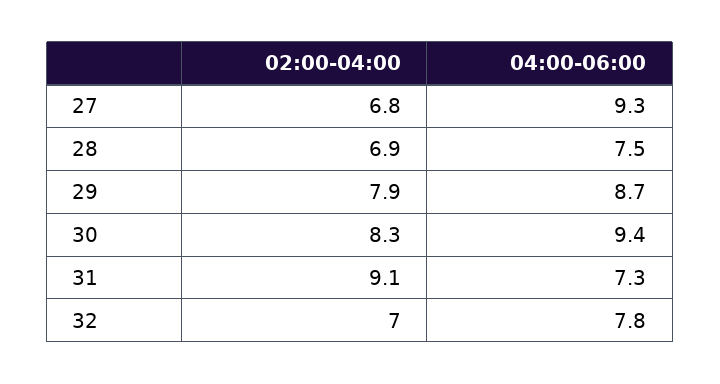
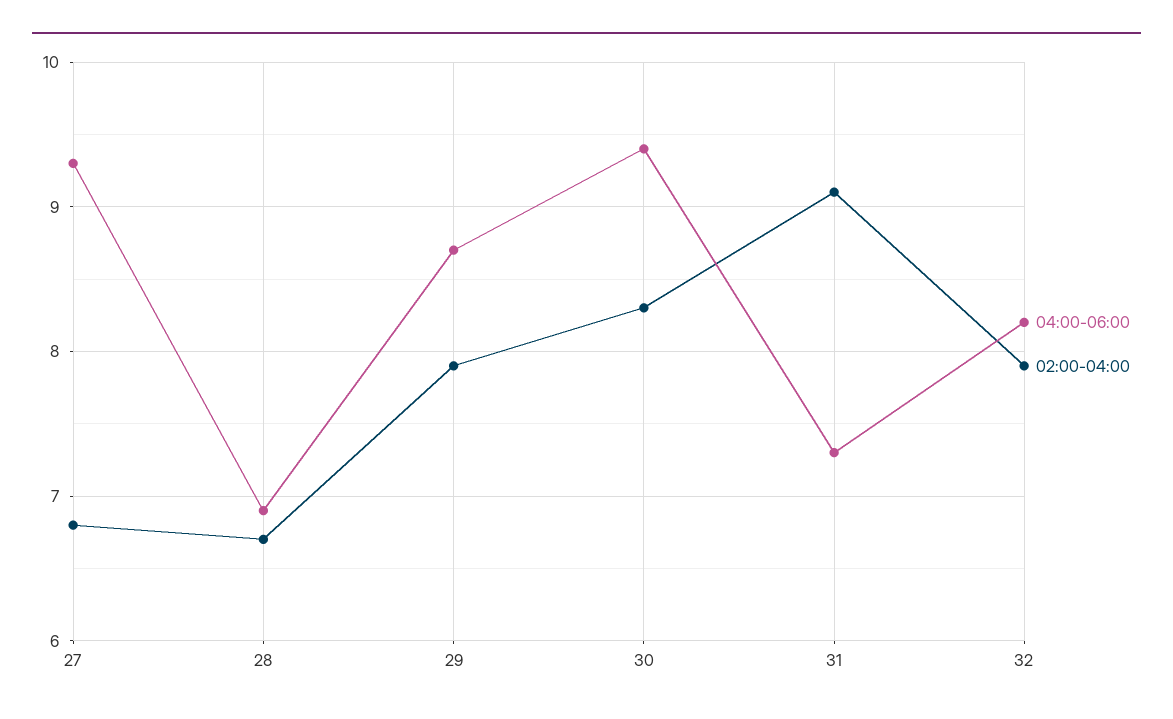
  {
    "02:00-04:00": {
      "27": 6.8,
-     "28": 6.9,
+     "28": 6.7,
      "29": 7.9,
      "30": 8.3,
      "31": 9.1,
-     "32": 7
+     "32": 7.9
    },
    "04:00-06:00": {
      "27": 9.3,
-     "28": 7.5,
+     "28": 6.9,
      "29": 8.7,
      "30": 9.4,
      "31": 7.3,
-     "32": 7.8
+     "32": 8.2
    }
  }

